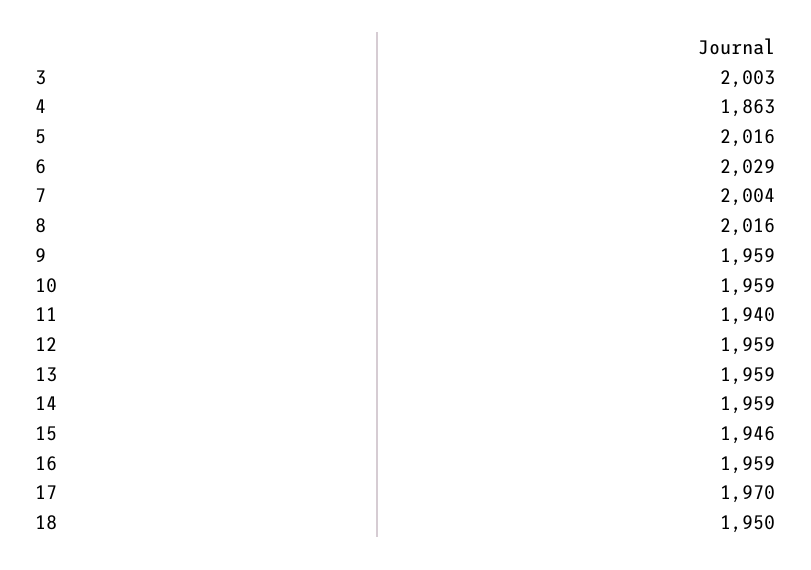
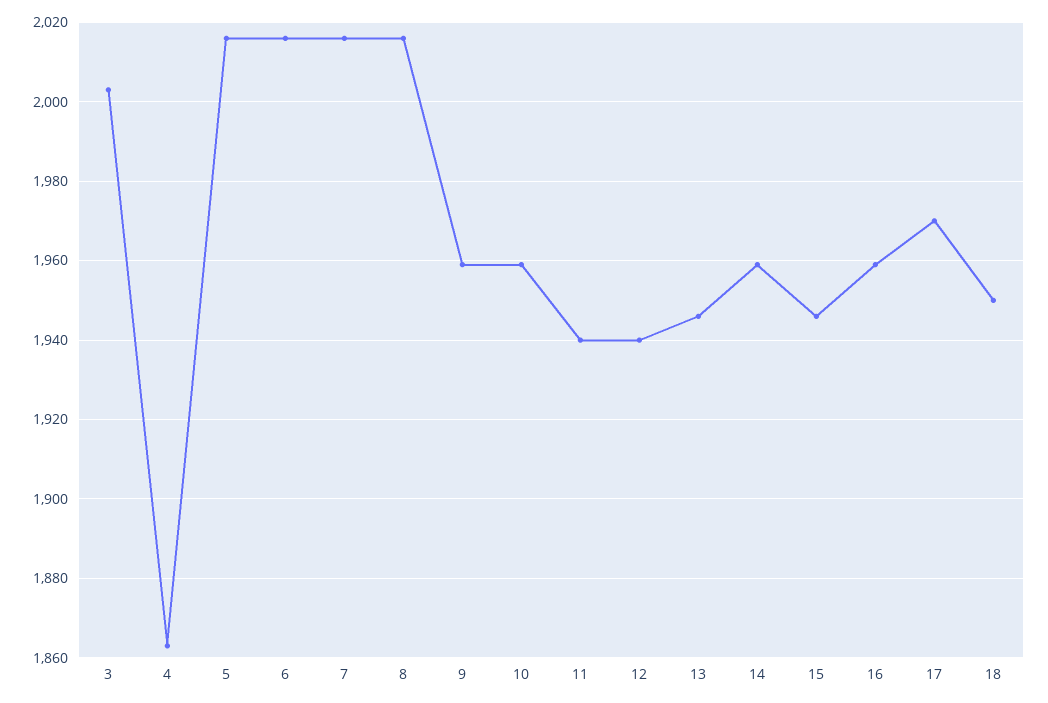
  {
    "3": 2003,
    "4": 1863,
    "5": 2016,
-   "6": 2029,
+   "6": 2015,
-   "7": 2004,
+   "7": 2015,
    "8": 2016,
    "9": 1959,
    "10": 1959,
    "11": 1940,
-   "12": 1959,
+   "12": 1940,
-   "13": 1959,
+   "13": 1945,
    "14": 1959,
    "15": 1946,
    "16": 1959,
    "17": 1970,
    "18": 1950
  }

